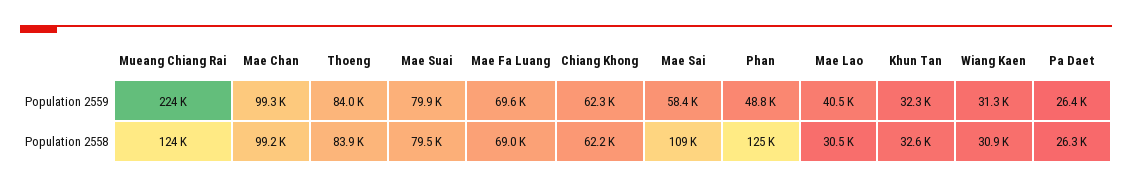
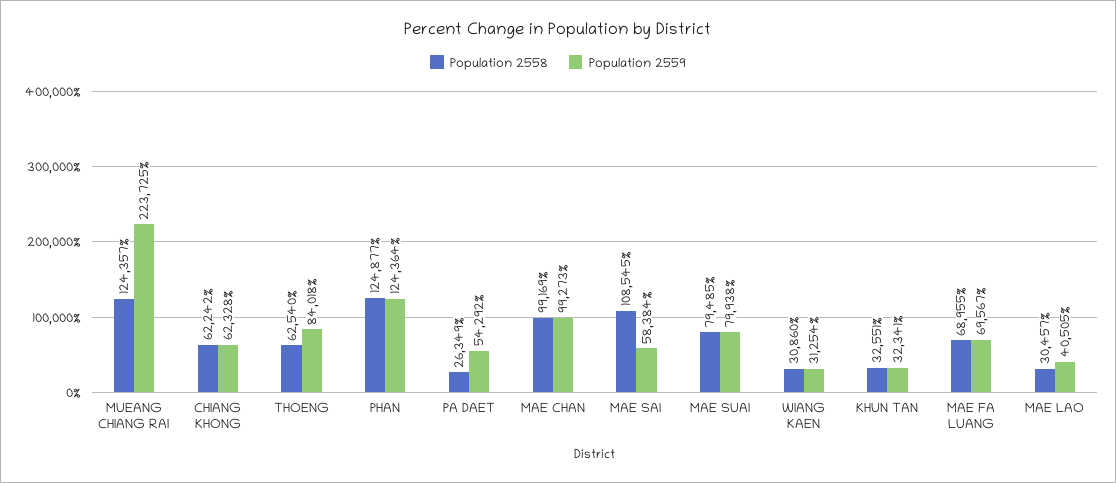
  {
    "Population 2559": {
      "Mueang Chiang Rai": 223725,
      "Mae Chan": 99273,
      "Thoeng": 84018,
      "Mae Suai": 79938,
      "Mae Fa Luang": 69567,
      "Chiang Khong": 62328,
      "Mae Sai": 58384,
-     "Phan": 48800,
+     "Phan": 124364,
      "Mae Lao": 40505,
      "Khun Tan": 32341,
      "Wiang Kaen": 31254,
-     "Pa Daet": 26400
+     "Pa Daet": 54292
    },
    "Population 2558": {
      "Mueang Chiang Rai": 124357,
      "Mae Chan": 99169,
-     "Thoeng": 83900,
+     "Thoeng": 62540,
      "Mae Suai": 79485,
      "Mae Fa Luang": 68955,
      "Chiang Khong": 62242,
      "Mae Sai": 108545,
      "Phan": 124877,
      "Mae Lao": 30457,
      "Khun Tan": 32551,
      "Wiang Kaen": 30860,
      "Pa Daet": 26349
    }
  }

